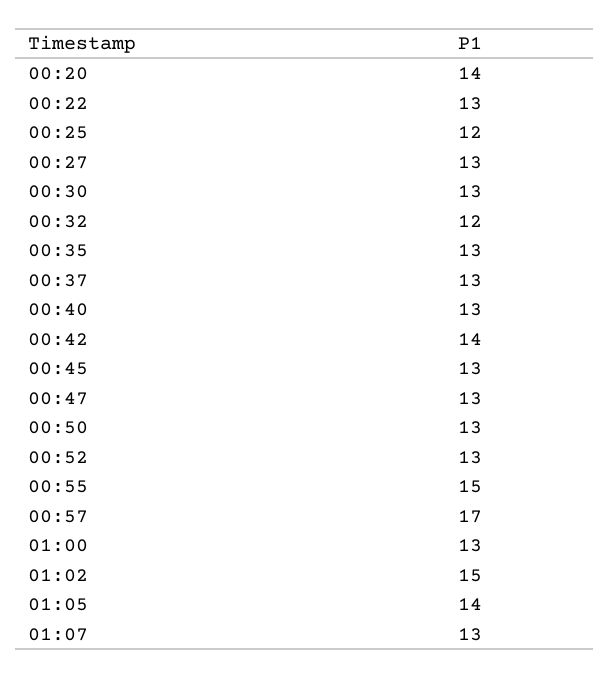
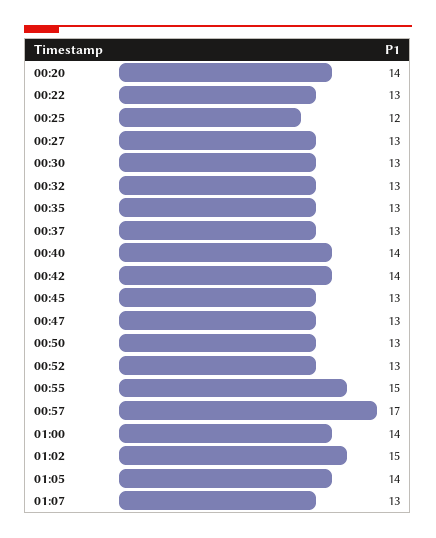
  {
    "00:20": 14,
    "00:22": 13,
    "00:25": 12,
    "00:27": 13,
    "00:30": 13,
-   "00:32": 12,
+   "00:32": 13,
    "00:35": 13,
    "00:37": 13,
-   "00:40": 13,
+   "00:40": 14,
    "00:42": 14,
    "00:45": 13,
    "00:47": 13,
    "00:50": 13,
    "00:52": 13,
    "00:55": 15,
    "00:57": 17,
-   "01:00": 13,
+   "01:00": 14,
    "01:02": 15,
    "01:05": 14,
    "01:07": 13
  }

